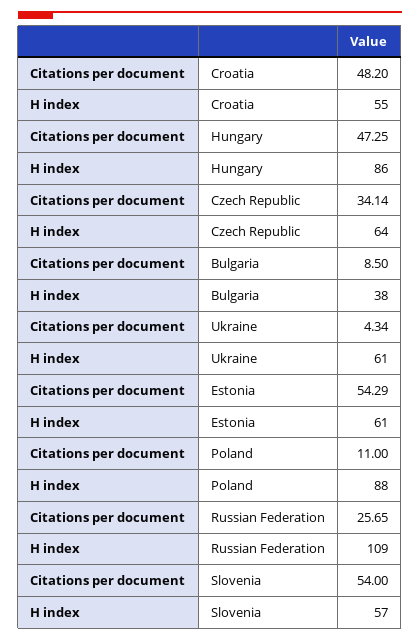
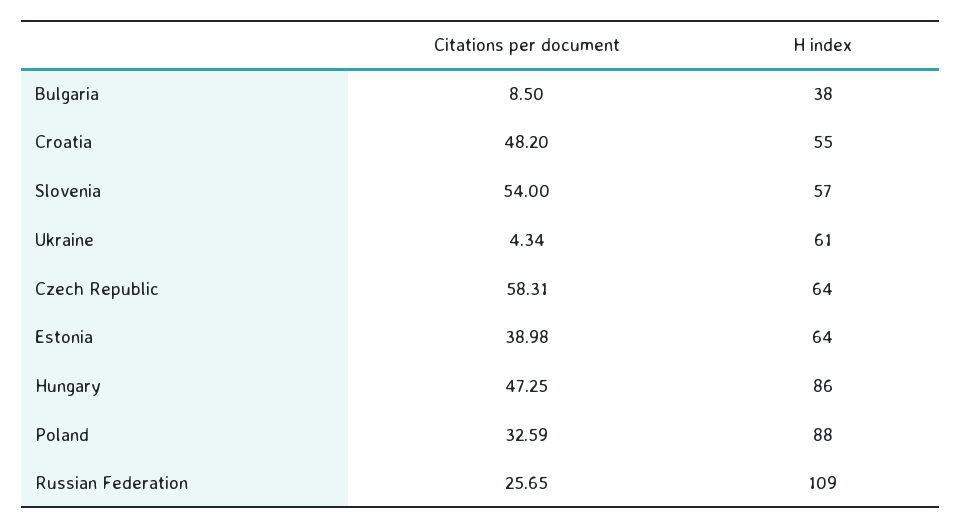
  {
    "Citations per document": {
      "Croatia": 48.2,
      "Hungary": 47.25,
-     "Czech Republic": 34.14,
+     "Czech Republic": 58.31,
      "Bulgaria": 8.5,
      "Ukraine": 4.34,
-     "Estonia": 54.29,
+     "Estonia": 38.98,
-     "Poland": 11,
+     "Poland": 32.59,
      "Russian Federation": 25.65,
      "Slovenia": 54
    },
    "H index": {
      "Croatia": 55,
      "Hungary": 86,
      "Czech Republic": 64,
      "Bulgaria": 38,
      "Ukraine": 61,
-     "Estonia": 61,
+     "Estonia": 64,
      "Poland": 88,
      "Russian Federation": 109,
      "Slovenia": 57
    }
  }

